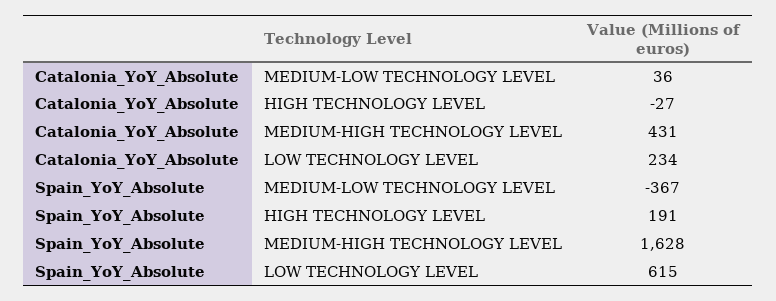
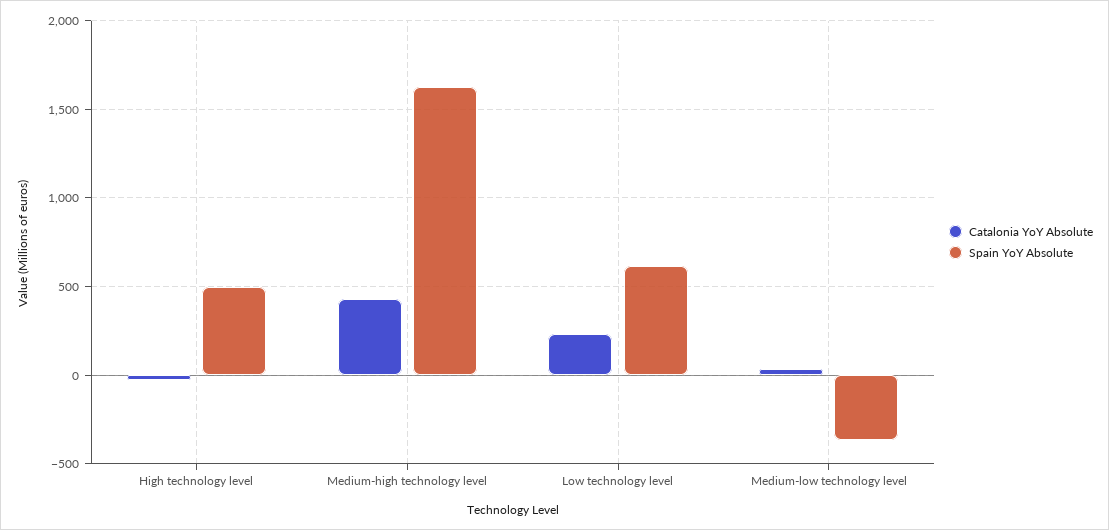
  {
    "Catalonia_YoY_Absolute": {
      "MEDIUM-LOW TECHNOLOGY LEVEL": 36,
      "HIGH TECHNOLOGY LEVEL": -27,
      "MEDIUM-HIGH TECHNOLOGY LEVEL": 431,
      "LOW TECHNOLOGY LEVEL": 234
    },
    "Spain_YoY_Absolute": {
      "MEDIUM-LOW TECHNOLOGY LEVEL": -367,
-     "HIGH TECHNOLOGY LEVEL": 191,
+     "HIGH TECHNOLOGY LEVEL": 500,
      "MEDIUM-HIGH TECHNOLOGY LEVEL": 1628,
      "LOW TECHNOLOGY LEVEL": 615
    }
  }

